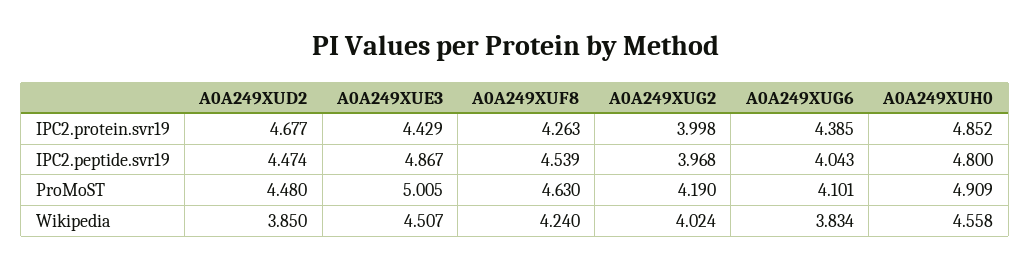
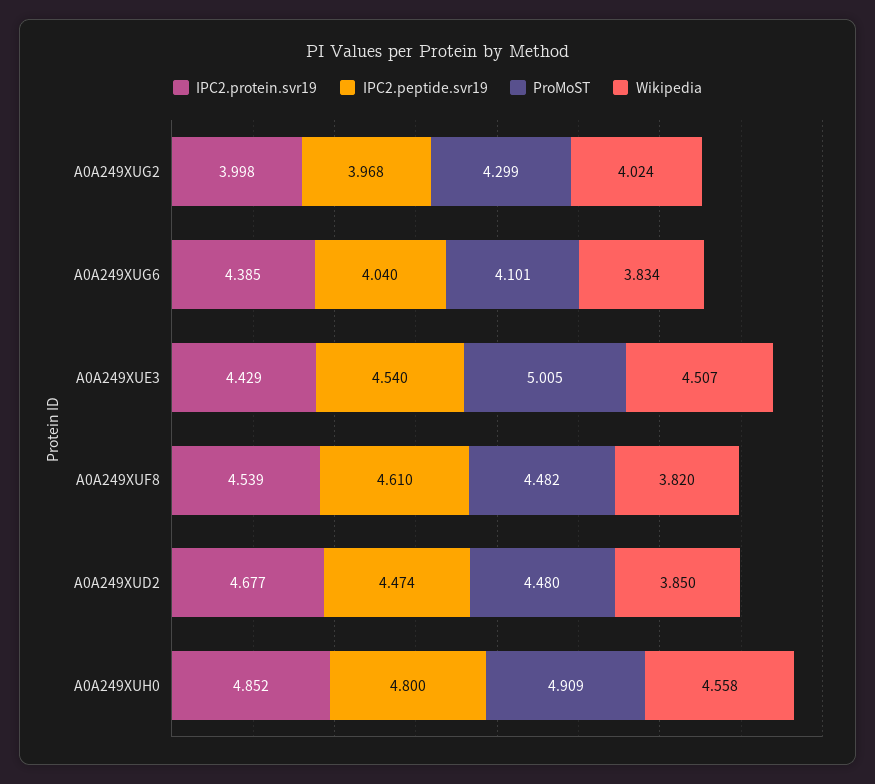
  {
    "IPC2.protein.svr19": {
      "A0A249XUD2": 4.677,
      "A0A249XUE3": 4.429,
-     "A0A249XUF8": 4.263,
+     "A0A249XUF8": 4.539,
      "A0A249XUG2": 3.998,
      "A0A249XUG6": 4.385,
      "A0A249XUH0": 4.852
    },
    "IPC2.peptide.svr19": {
      "A0A249XUD2": 4.474,
-     "A0A249XUE3": 4.867,
+     "A0A249XUE3": 4.54,
-     "A0A249XUF8": 4.539,
+     "A0A249XUF8": 4.61,
      "A0A249XUG2": 3.968,
-     "A0A249XUG6": 4.043,
+     "A0A249XUG6": 4.04,
      "A0A249XUH0": 4.8
    },
    "ProMoST": {
      "A0A249XUD2": 4.48,
      "A0A249XUE3": 5.005,
-     "A0A249XUF8": 4.63,
+     "A0A249XUF8": 4.482,
-     "A0A249XUG2": 4.19,
+     "A0A249XUG2": 4.299,
      "A0A249XUG6": 4.101,
      "A0A249XUH0": 4.909
    },
    "Wikipedia": {
      "A0A249XUD2": 3.85,
      "A0A249XUE3": 4.507,
-     "A0A249XUF8": 4.24,
+     "A0A249XUF8": 3.82,
      "A0A249XUG2": 4.024,
      "A0A249XUG6": 3.834,
      "A0A249XUH0": 4.558
    }
  }

